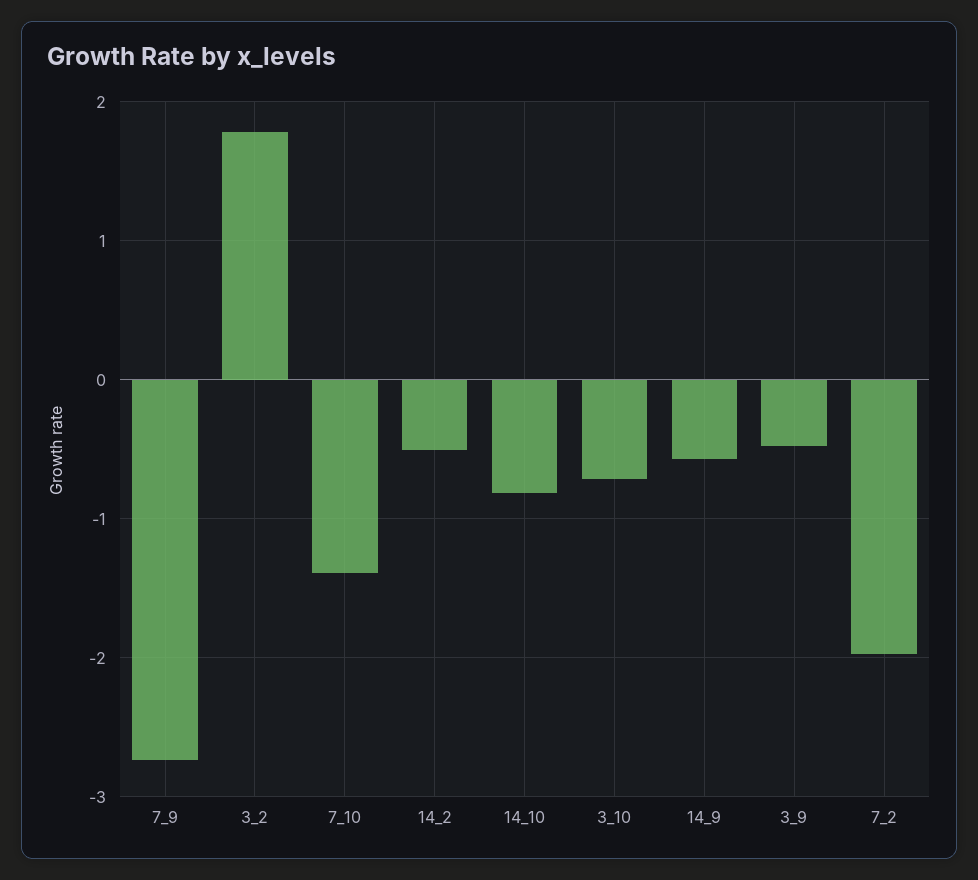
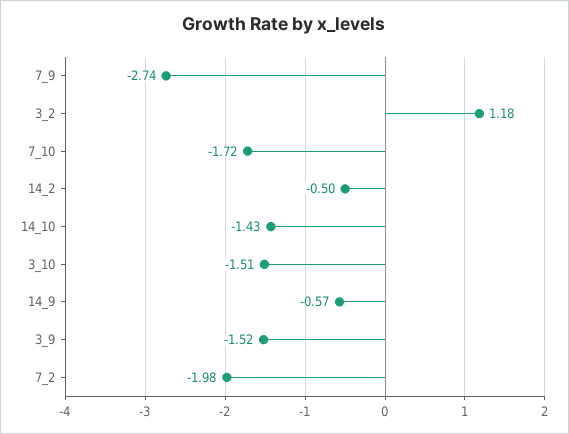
  {
    "7_9": -2.74,
-   "3_2": 1.8,
+   "3_2": 1.18,
-   "7_10": -1.4,
+   "7_10": -1.72,
    "14_2": -0.5,
-   "14_10": -0.8,
+   "14_10": -1.43,
-   "3_10": -0.7,
+   "3_10": -1.51,
    "14_9": -0.57,
-   "3_9": -0.5,
+   "3_9": -1.52,
    "7_2": -1.98
  }

